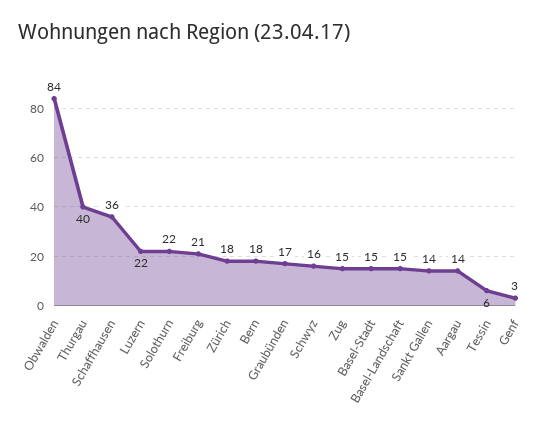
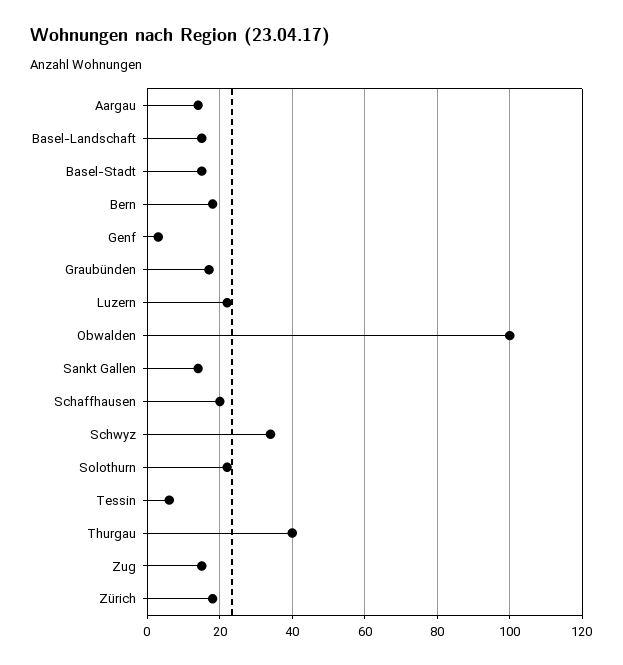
  {
-   "Obwalden": 84,
+   "Obwalden": 100,
    "Thurgau": 40,
-   "Schaffhausen": 36,
+   "Schaffhausen": 20,
    "Luzern": 22,
    "Solothurn": 22,
-   "Freiburg": 21,
    "Zürich": 18,
    "Bern": 18,
    "Graubünden": 17,
-   "Schwyz": 16,
+   "Schwyz": 35,
    "Zug": 15,
    "Basel-Stadt": 15,
    "Basel-Landschaft": 15,
    "Sankt Gallen": 14,
    "Aargau": 14,
    "Tessin": 6,
    "Genf": 3
  }

